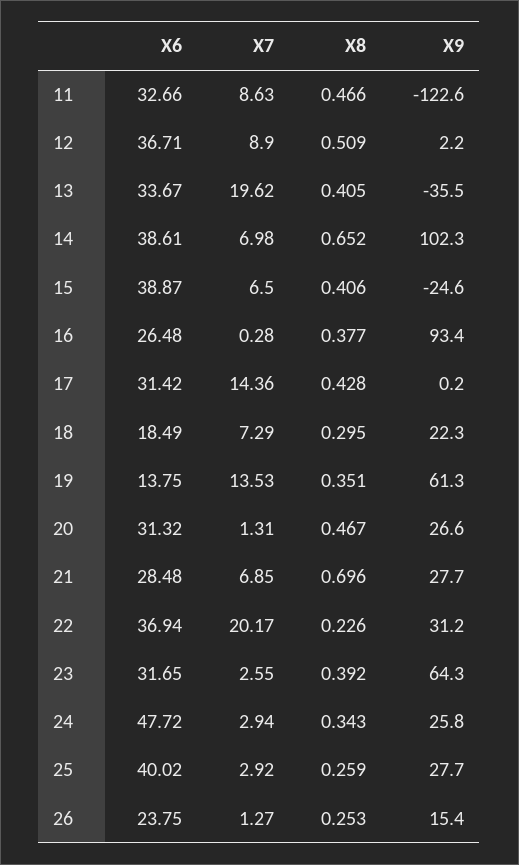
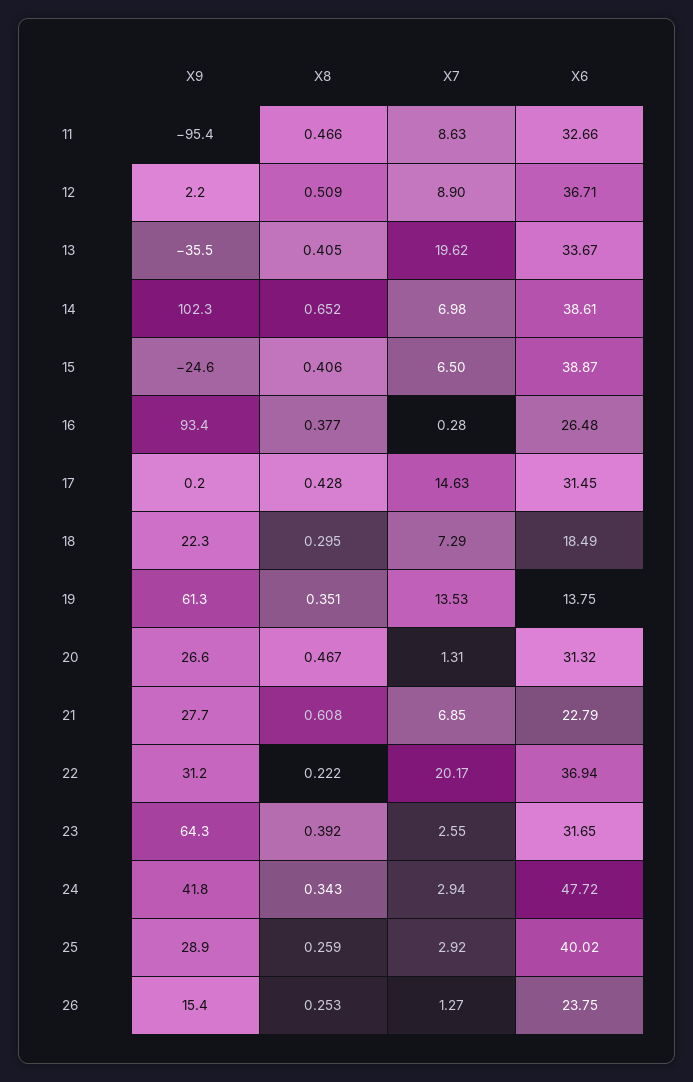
  {
    "X6": {
      "11": 32.66,
      "12": 36.71,
      "13": 33.67,
      "14": 38.61,
      "15": 38.87,
      "16": 26.48,
-     "17": 31.42,
+     "17": 31.45,
      "18": 18.49,
      "19": 13.75,
      "20": 31.32,
-     "21": 28.48,
+     "21": 22.79,
      "22": 36.94,
      "23": 31.65,
      "24": 47.72,
      "25": 40.02,
      "26": 23.75
    },
    "X7": {
      "11": 8.63,
      "12": 8.9,
      "13": 19.62,
      "14": 6.98,
      "15": 6.5,
      "16": 0.28,
-     "17": 14.36,
+     "17": 14.63,
      "18": 7.29,
      "19": 13.53,
      "20": 1.31,
      "21": 6.85,
      "22": 20.17,
      "23": 2.55,
      "24": 2.94,
      "25": 2.92,
      "26": 1.27
    },
    "X8": {
      "11": 0.466,
      "12": 0.509,
      "13": 0.405,
      "14": 0.652,
      "15": 0.406,
      "16": 0.377,
      "17": 0.428,
      "18": 0.295,
      "19": 0.351,
      "20": 0.467,
-     "21": 0.696,
+     "21": 0.608,
-     "22": 0.226,
+     "22": 0.222,
      "23": 0.392,
      "24": 0.343,
      "25": 0.259,
      "26": 0.253
    },
    "X9": {
-     "11": -122.6,
+     "11": -95.4,
      "12": 2.2,
      "13": -35.5,
      "14": 102.3,
      "15": -24.6,
      "16": 93.4,
      "17": 0.2,
      "18": 22.3,
      "19": 61.3,
      "20": 26.6,
      "21": 27.7,
      "22": 31.2,
      "23": 64.3,
-     "24": 25.8,
+     "24": 41.8,
-     "25": 27.7,
+     "25": 28.9,
      "26": 15.4
    }
  }

